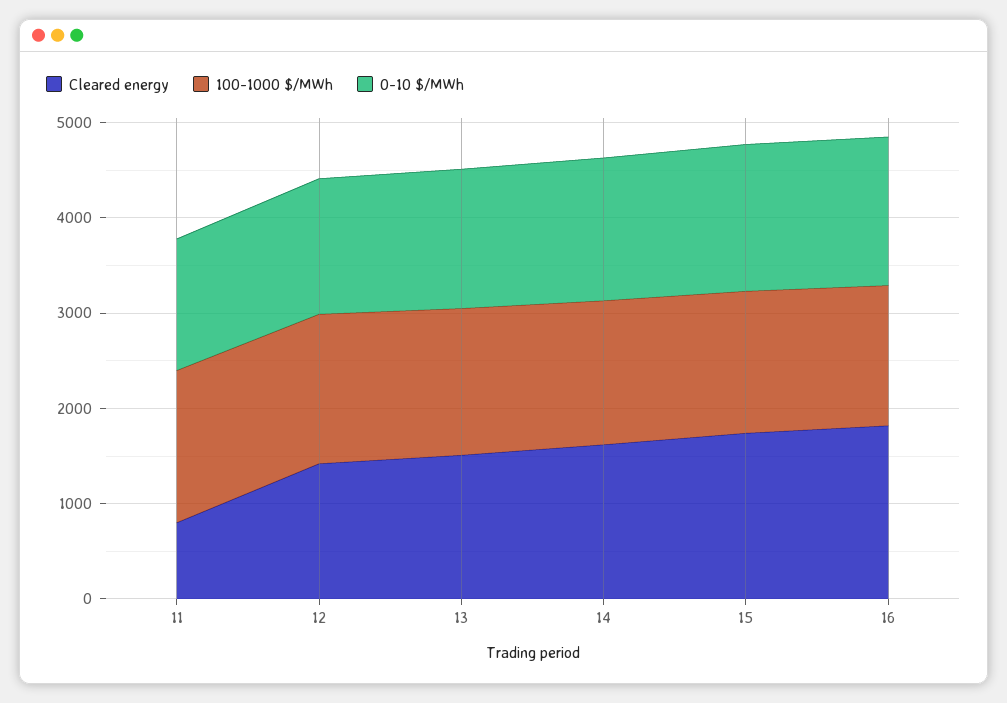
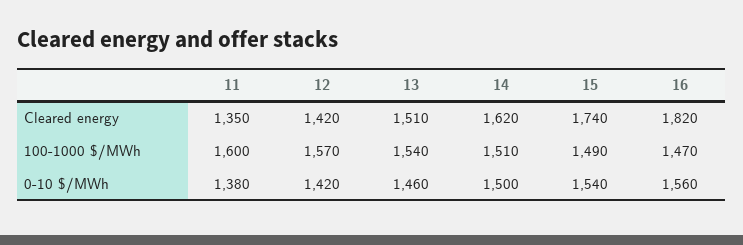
  {
    "Cleared energy": {
-     "11": 800,
+     "11": 1350,
      "12": 1420,
      "13": 1510,
      "14": 1620,
      "15": 1740,
      "16": 1820
    },
    "100-1000 $/MWh": {
      "11": 1600,
      "12": 1570,
      "13": 1540,
      "14": 1510,
      "15": 1490,
      "16": 1470
    },
    "0-10 $/MWh": {
      "11": 1380,
      "12": 1420,
      "13": 1460,
      "14": 1500,
      "15": 1540,
      "16": 1560
    }
  }

